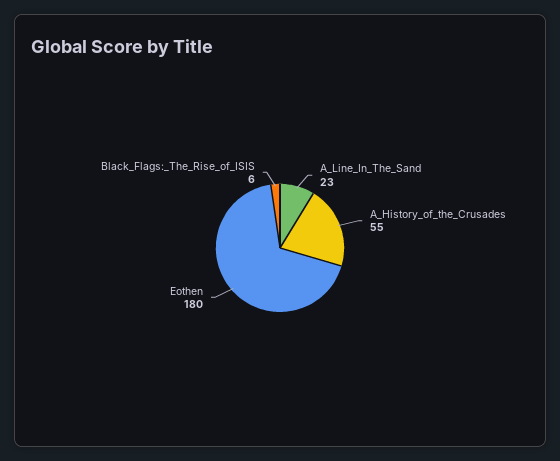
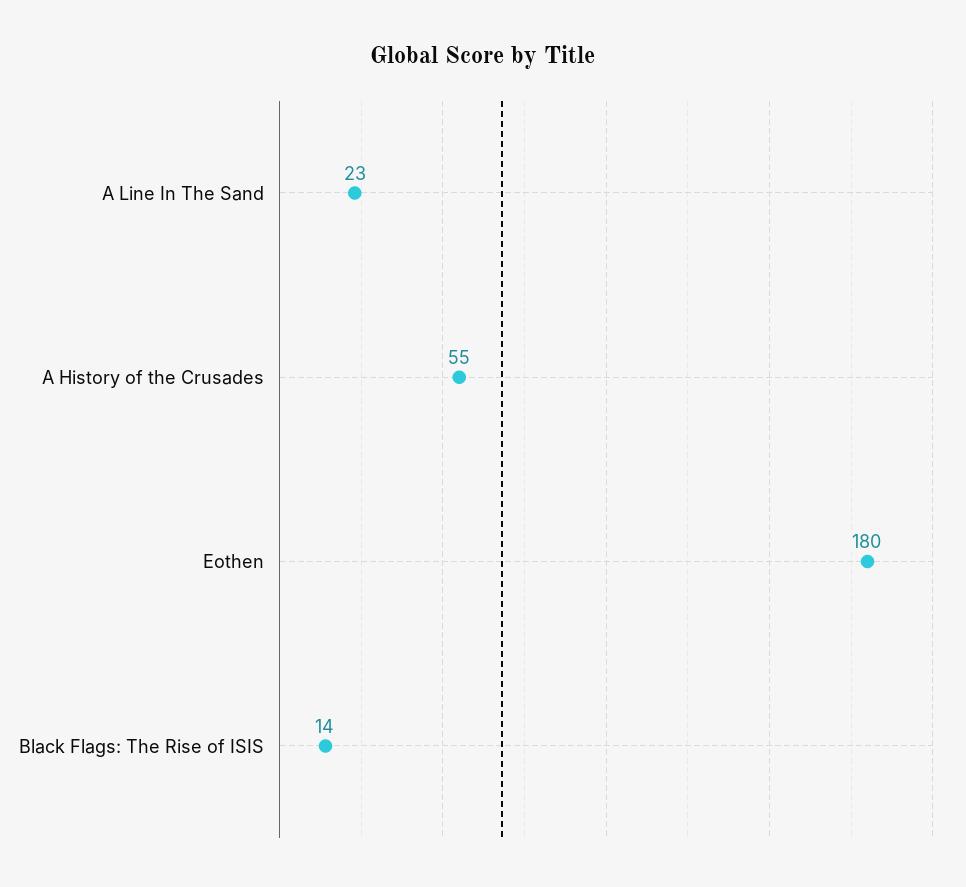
  {
    "A_Line_In_The_Sand": 23,
    "A_History_of_the_Crusades": 55,
    "Eothen": 180,
-   "Black_Flags:_The_Rise_of_ISIS": 6
+   "Black_Flags:_The_Rise_of_ISIS": 14
  }

